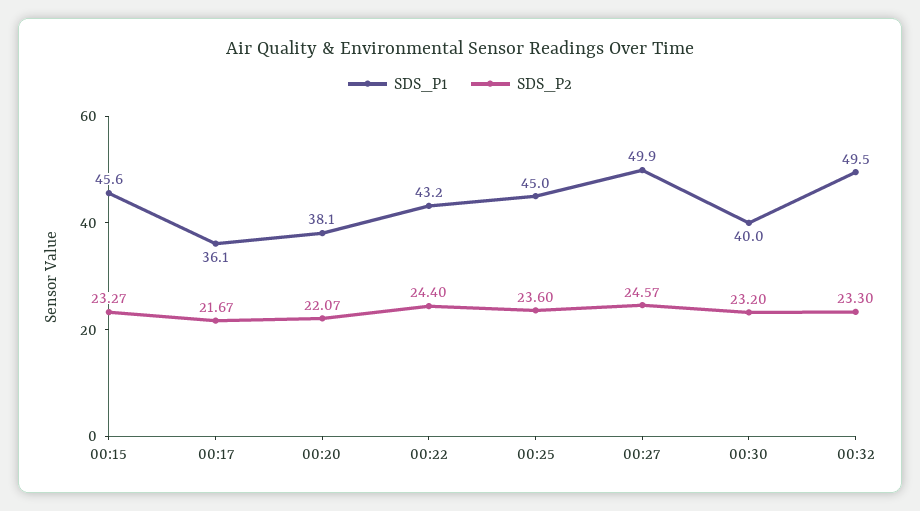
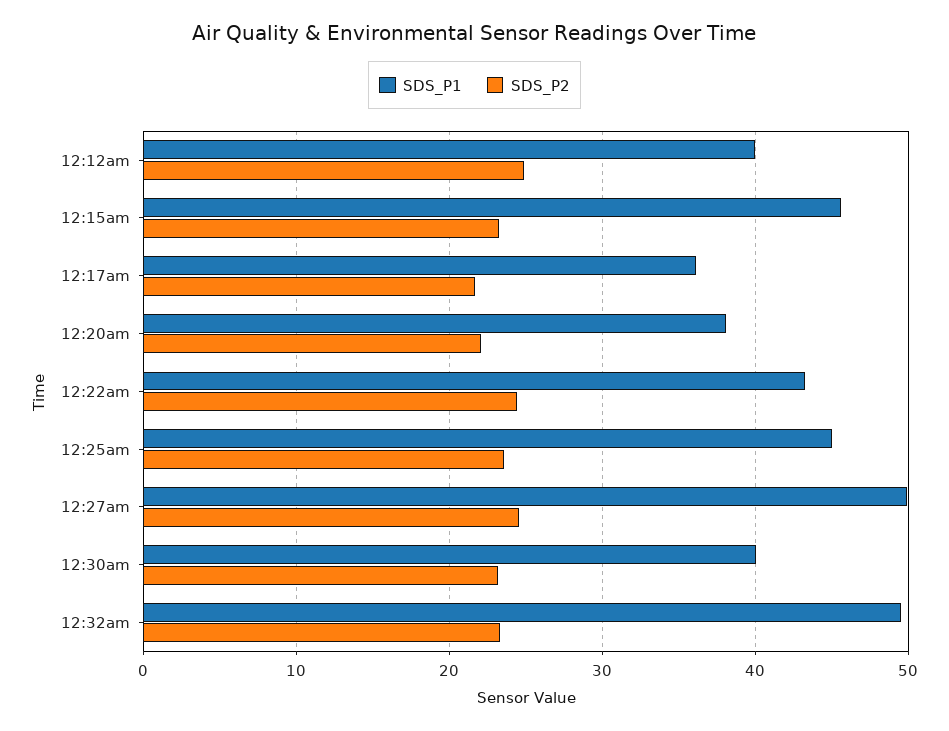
  {
    "SDS_P1": {
      "00:15": 45.6,
      "00:17": 36.1,
      "00:20": 38.1,
      "00:22": 43.2,
      "00:25": 45,
      "00:27": 49.9,
      "00:30": 40,
-     "00:32": 49.5
+     "00:32": 49.5,
+     "12:12am": 40
    },
    "SDS_P2": {
      "00:15": 23.27,
      "00:17": 21.67,
      "00:20": 22.07,
      "00:22": 24.4,
      "00:25": 23.6,
      "00:27": 24.57,
      "00:30": 23.2,
-     "00:32": 23.3
+     "00:32": 23.3,
+     "12:12am": 25
    }
  }

